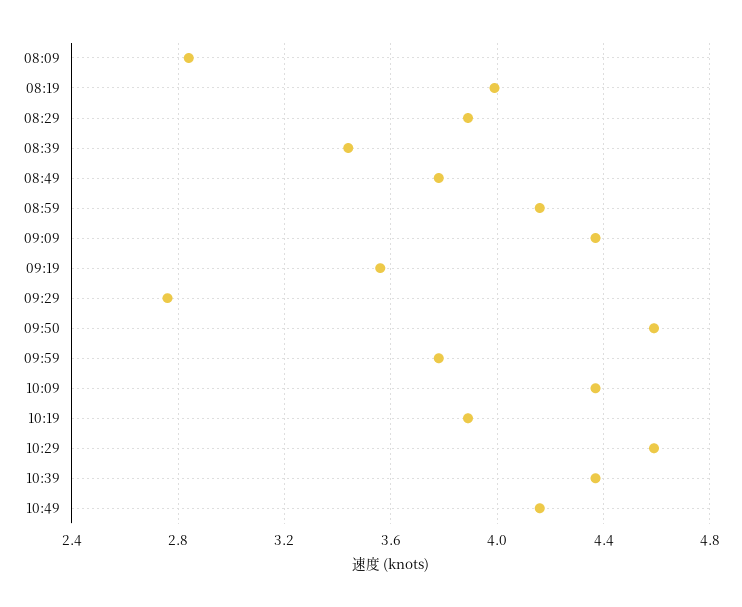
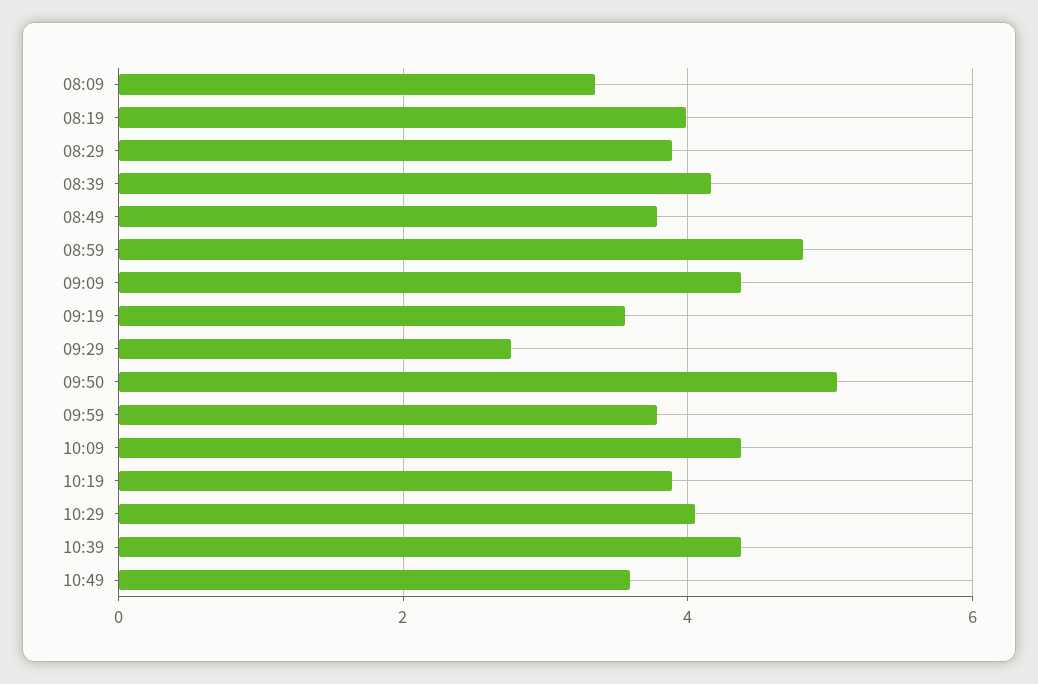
  {
-   "08:09": 2.85,
+   "08:09": 3.4,
    "08:19": 4,
    "08:29": 3.9,
-   "08:39": 3.45,
+   "08:39": 4.2,
    "08:49": 3.8,
-   "08:59": 4.15,
+   "08:59": 4.8,
    "09:09": 4.35,
    "09:19": 3.55,
    "09:29": 2.75,
-   "09:50": 4.6,
+   "09:50": 5,
    "09:59": 3.8,
    "10:09": 4.35,
    "10:19": 3.9,
-   "10:29": 4.6,
+   "10:29": 4,
    "10:39": 4.35,
-   "10:49": 4.15
+   "10:49": 3.6
  }

